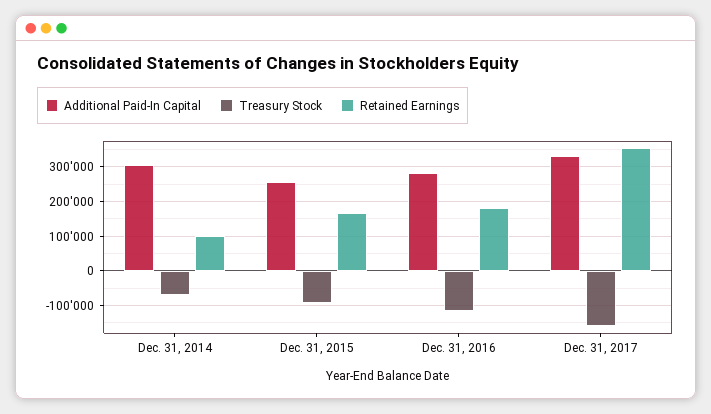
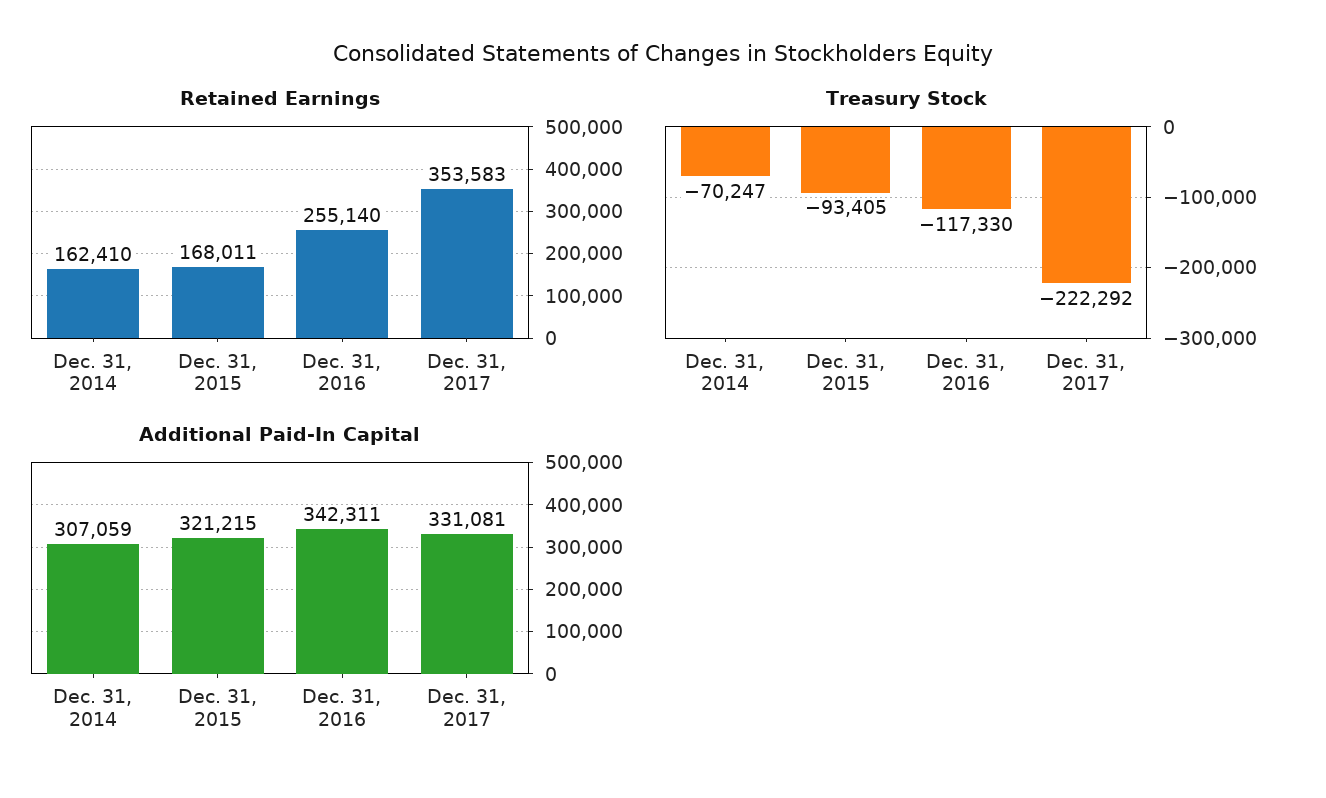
  {
    "Additional Paid-In Capital": {
      "Dec. 31, 2014": 307059,
-     "Dec. 31, 2015": 260000,
+     "Dec. 31, 2015": 321215,
-     "Dec. 31, 2016": 280000,
+     "Dec. 31, 2016": 342311,
      "Dec. 31, 2017": 331081
    },
    "Treasury Stock": {
      "Dec. 31, 2014": -70247,
      "Dec. 31, 2015": -93405,
      "Dec. 31, 2016": -117330,
-     "Dec. 31, 2017": -160000
+     "Dec. 31, 2017": -222292
    },
    "Retained Earnings": {
-     "Dec. 31, 2014": 100000,
+     "Dec. 31, 2014": 162410,
      "Dec. 31, 2015": 168011,
-     "Dec. 31, 2016": 180000,
+     "Dec. 31, 2016": 255140,
      "Dec. 31, 2017": 353583
    }
  }

